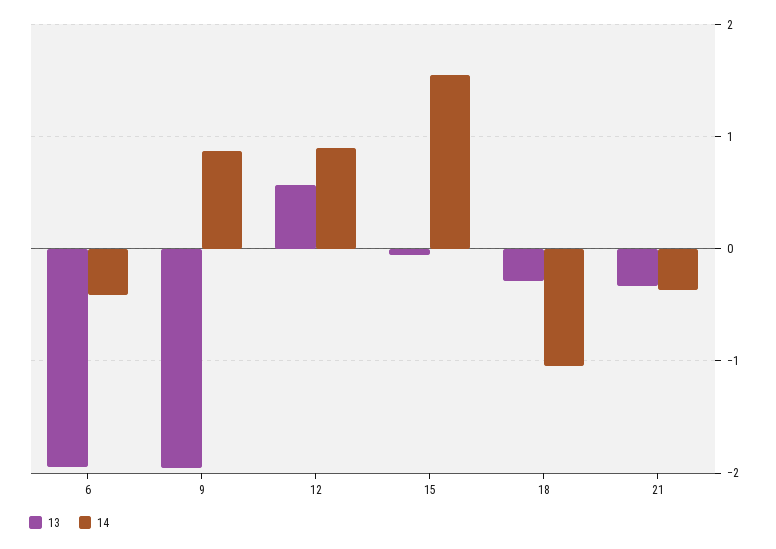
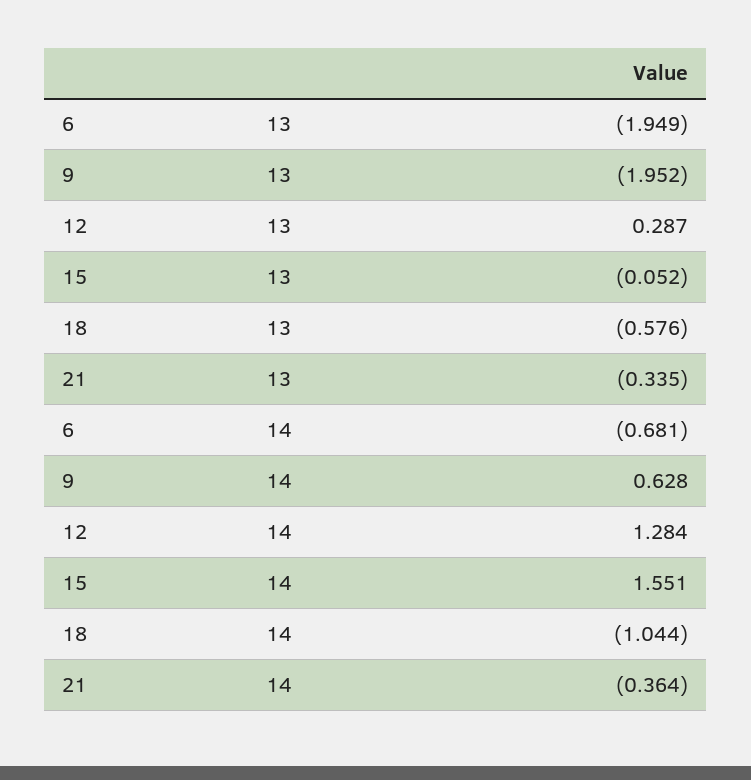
  {
    "13": {
      "6": -1.949,
      "9": -1.952,
-     "12": 0.6,
+     "12": 0.287,
      "15": -0.052,
-     "18": -0.3,
+     "18": -0.576,
      "21": -0.335
    },
    "14": {
-     "6": -0.4,
+     "6": -0.681,
-     "9": 0.9,
+     "9": 0.628,
-     "12": 0.9,
+     "12": 1.284,
      "15": 1.551,
      "18": -1.044,
      "21": -0.364
    }
  }

